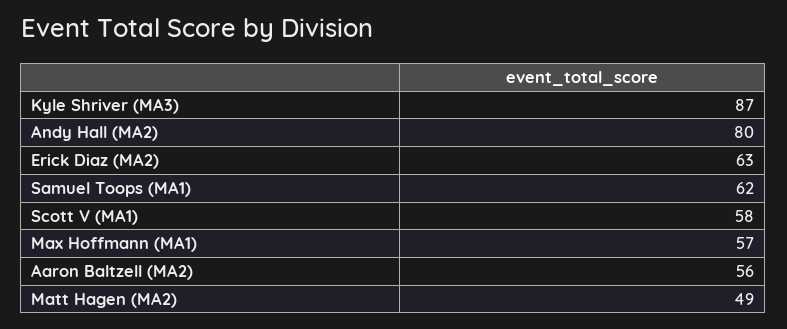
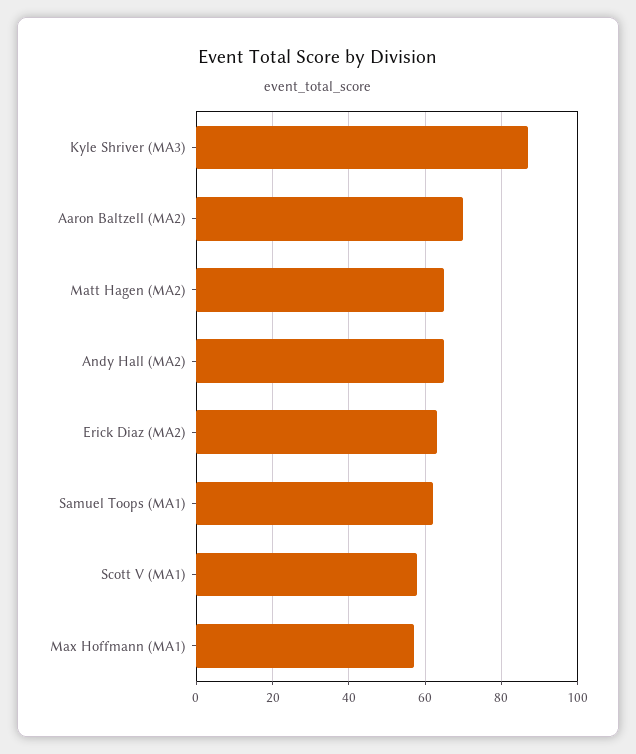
  {
    "Kyle Shriver (MA3)": 87,
-   "Andy Hall (MA2)": 80,
+   "Andy Hall (MA2)": 65,
    "Erick Diaz (MA2)": 63,
    "Samuel Toops (MA1)": 62,
    "Scott V (MA1)": 58,
    "Max Hoffmann (MA1)": 57,
-   "Aaron Baltzell (MA2)": 56,
+   "Aaron Baltzell (MA2)": 70,
-   "Matt Hagen (MA2)": 49
+   "Matt Hagen (MA2)": 65
  }

